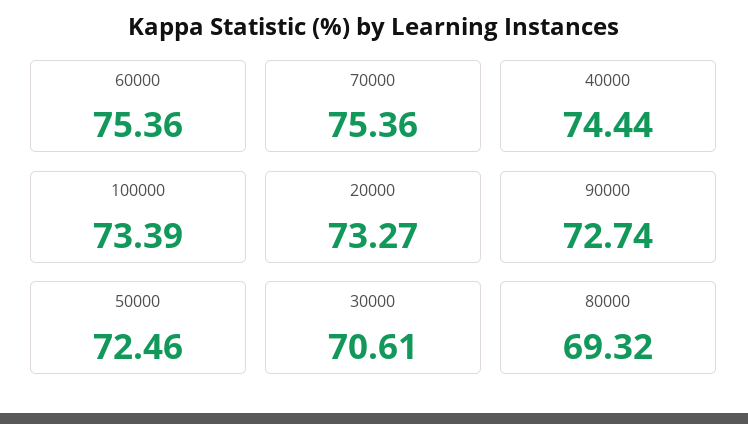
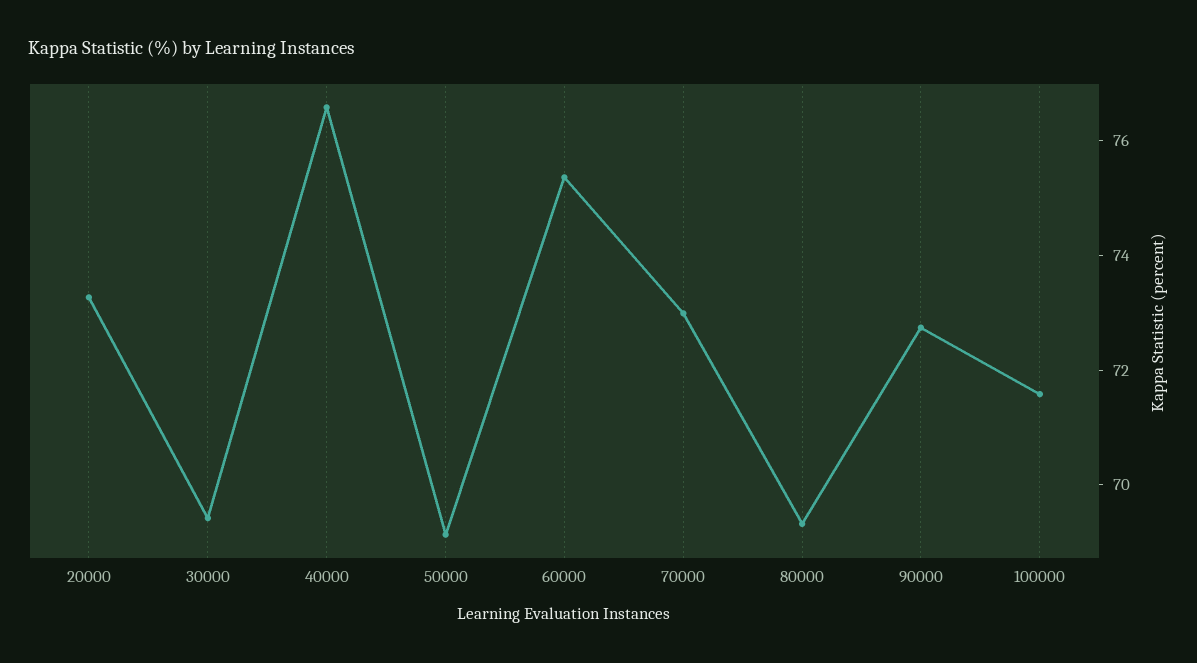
  {
    "60000": 75.36,
-   "70000": 75.36,
+   "70000": 73,
-   "40000": 74.44,
+   "40000": 76.5,
-   "100000": 73.39,
+   "100000": 71.5,
    "20000": 73.27,
    "90000": 72.74,
-   "50000": 72.46,
+   "50000": 69,
-   "30000": 70.61,
+   "30000": 69.5,
    "80000": 69.32
  }

